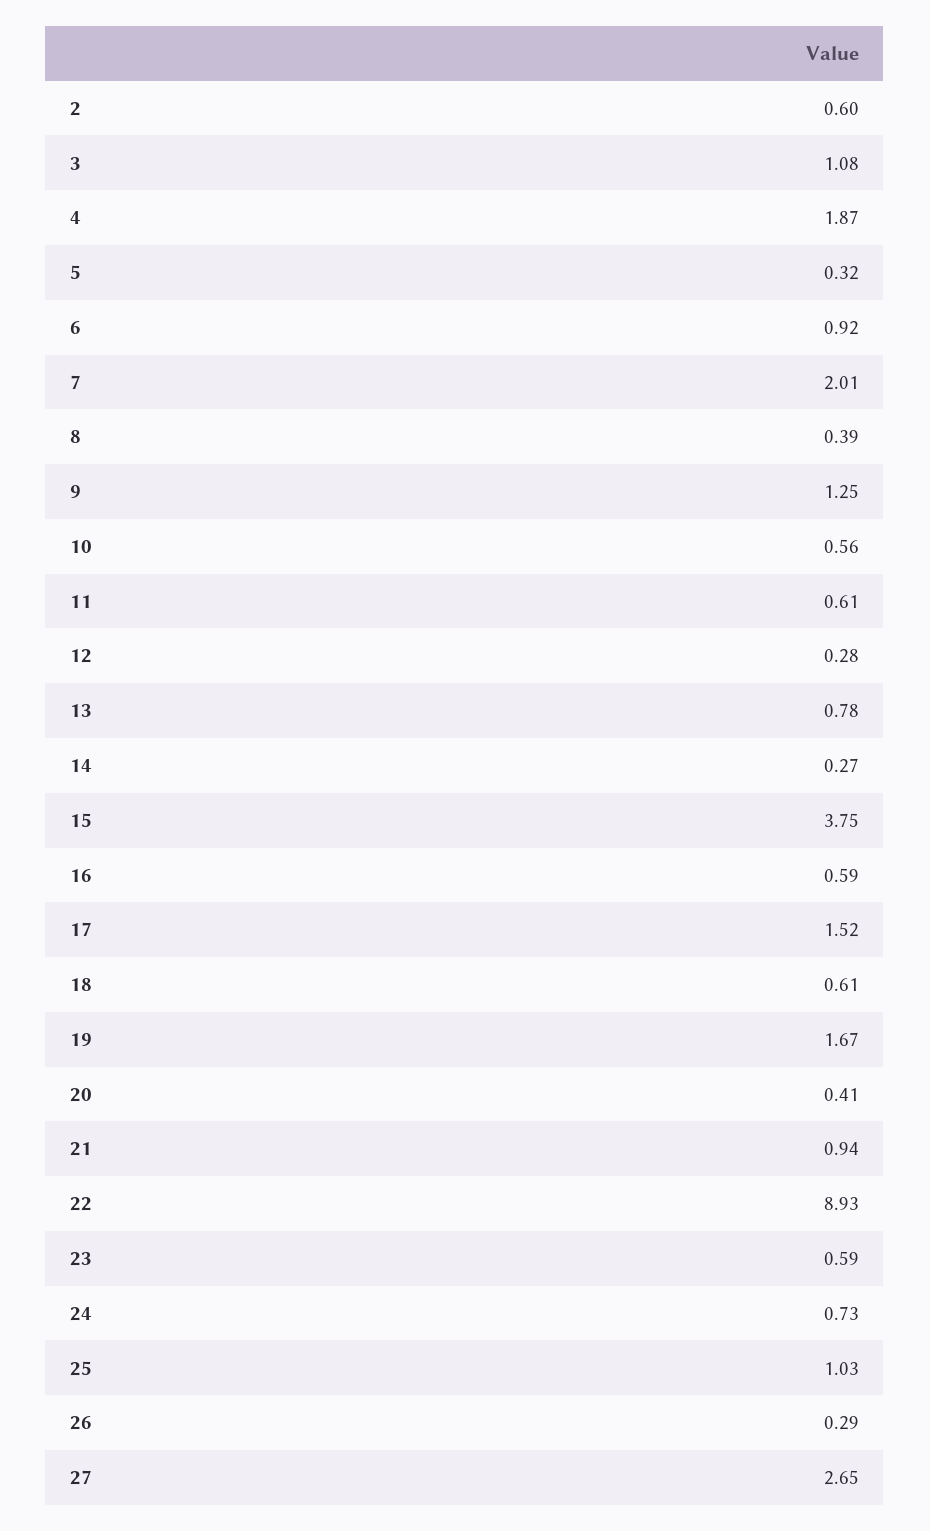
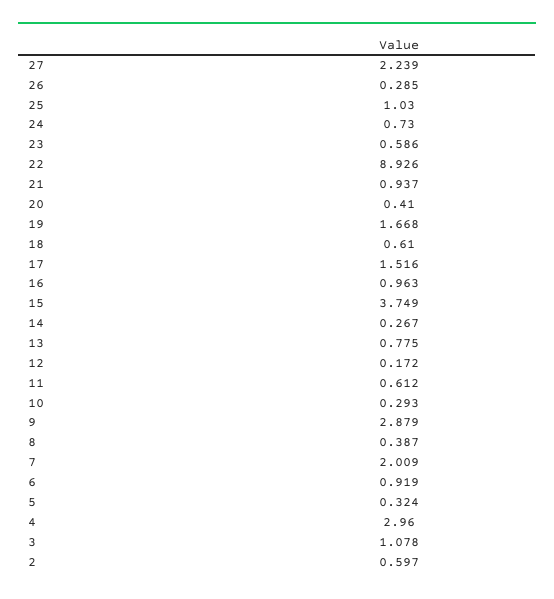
  {
    "2": 0.597,
    "3": 1.078,
-   "4": 1.87,
+   "4": 2.96,
    "5": 0.324,
    "6": 0.919,
    "7": 2.009,
    "8": 0.387,
-   "9": 1.25,
+   "9": 2.879,
-   "10": 0.56,
+   "10": 0.293,
    "11": 0.612,
-   "12": 0.28,
+   "12": 0.172,
    "13": 0.775,
    "14": 0.267,
    "15": 3.749,
-   "16": 0.59,
+   "16": 0.963,
    "17": 1.516,
    "18": 0.61,
    "19": 1.668,
    "20": 0.41,
    "21": 0.937,
    "22": 8.926,
    "23": 0.586,
    "24": 0.73,
    "25": 1.03,
    "26": 0.285,
-   "27": 2.65
+   "27": 2.239
  }

